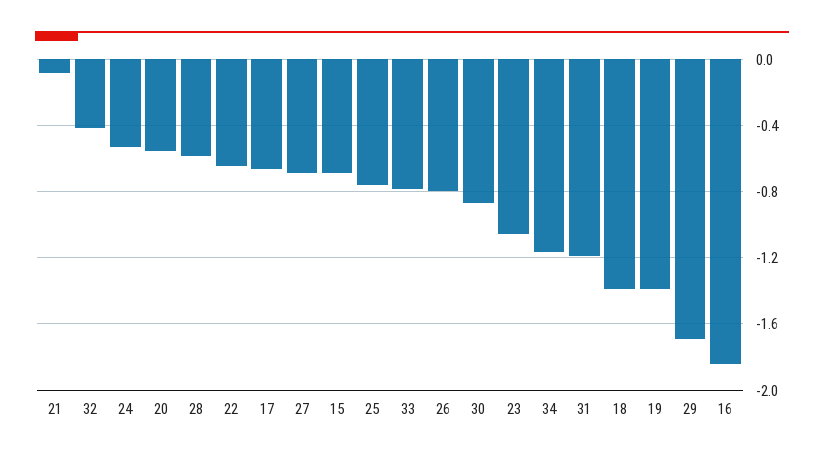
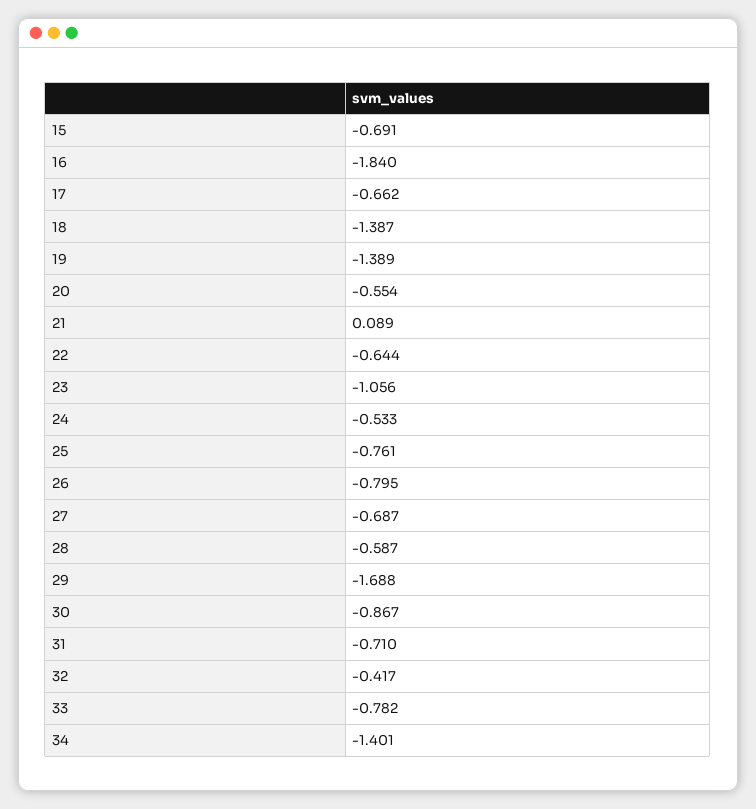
  {
-   "21": -0.1,
+   "21": 0.089,
    "32": -0.417,
    "24": -0.533,
    "20": -0.554,
    "28": -0.587,
    "22": -0.644,
    "17": -0.662,
    "27": -0.687,
    "15": -0.691,
    "25": -0.761,
    "33": -0.782,
    "26": -0.795,
    "30": -0.867,
    "23": -1.056,
-   "34": -1.15,
+   "34": -1.401,
-   "31": -1.2,
+   "31": -0.71,
    "18": -1.387,
    "19": -1.389,
    "29": -1.688,
    "16": -1.84
  }

